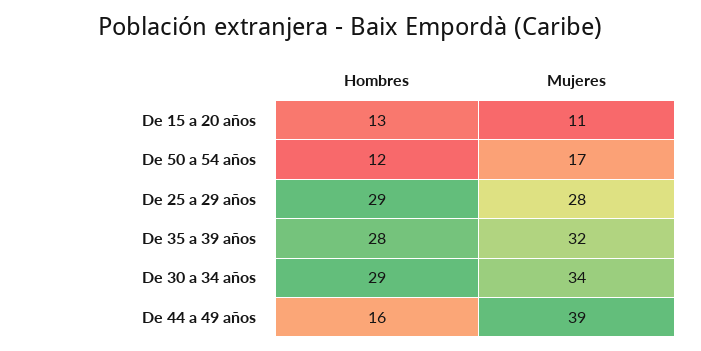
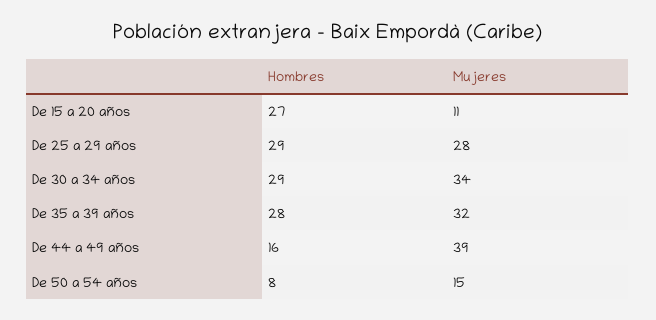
  {
    "Hombres": {
-     "De 15 a 20 años": 13,
+     "De 15 a 20 años": 27,
-     "De 50 a 54 años": 12,
+     "De 50 a 54 años": 8,
      "De 25 a 29 años": 29,
      "De 35 a 39 años": 28,
      "De 30 a 34 años": 29,
      "De 44 a 49 años": 16
    },
    "Mujeres": {
      "De 15 a 20 años": 11,
-     "De 50 a 54 años": 17,
+     "De 50 a 54 años": 15,
      "De 25 a 29 años": 28,
      "De 35 a 39 años": 32,
      "De 30 a 34 años": 34,
      "De 44 a 49 años": 39
    }
  }

